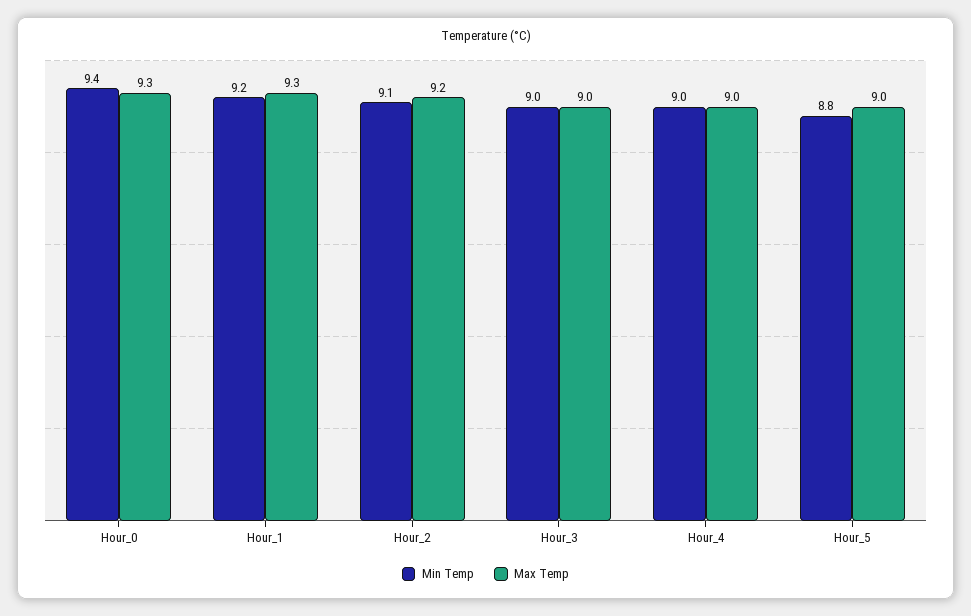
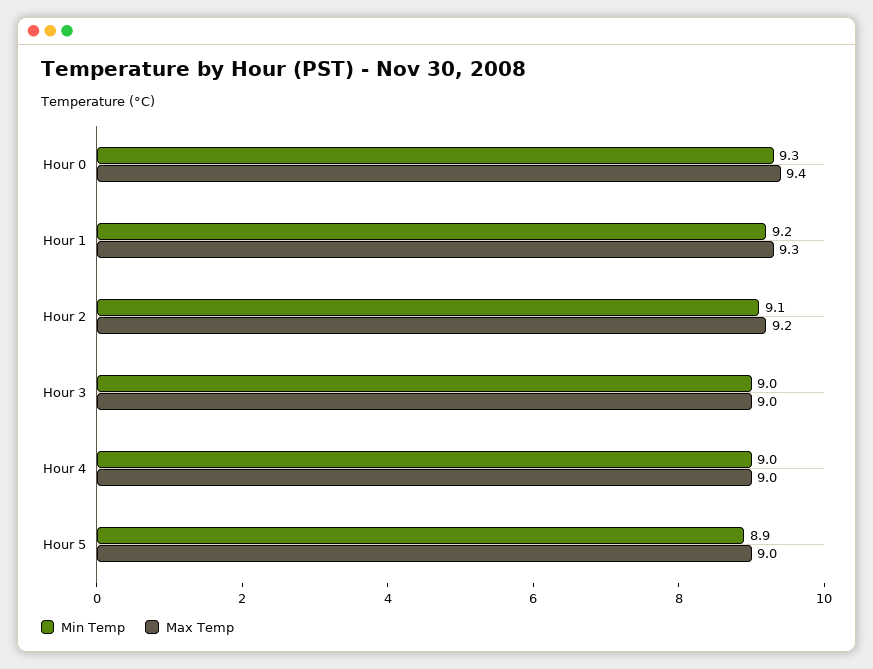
  {
    "Min Temp": {
-     "Hour_0": 9.4,
+     "Hour_0": 9.3,
      "Hour_1": 9.2,
      "Hour_2": 9.1,
      "Hour_3": 9,
      "Hour_4": 9,
-     "Hour_5": 8.8
+     "Hour_5": 8.9
    },
    "Max Temp": {
-     "Hour_0": 9.3,
+     "Hour_0": 9.4,
      "Hour_1": 9.3,
      "Hour_2": 9.2,
      "Hour_3": 9,
      "Hour_4": 9,
      "Hour_5": 9
    }
  }

